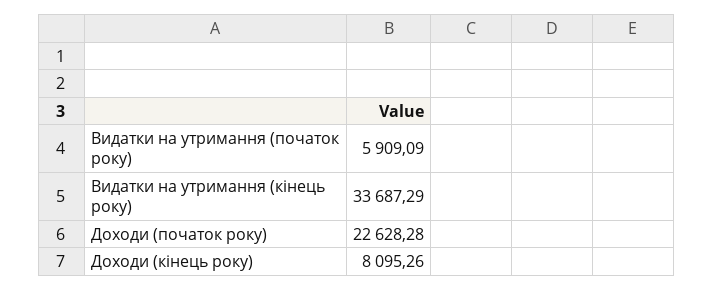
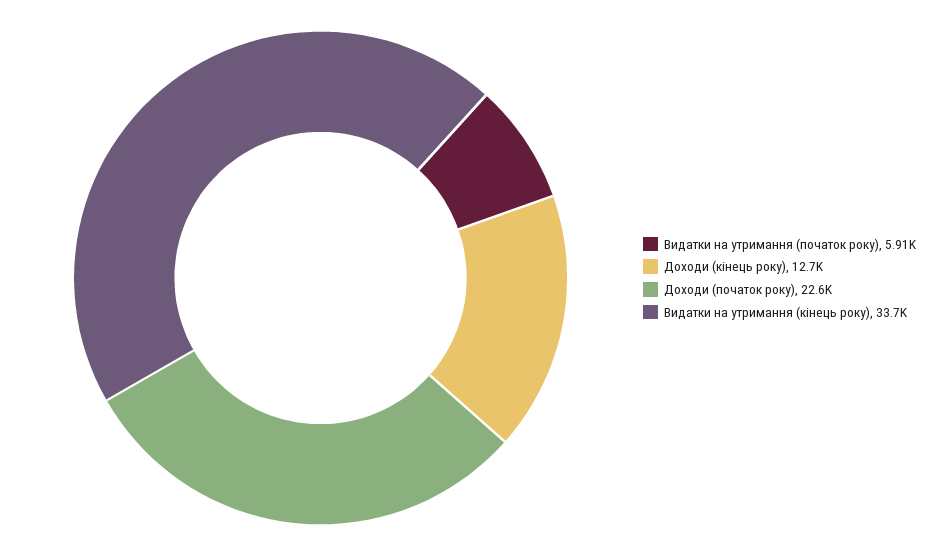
  {
    "Видатки на утримання (початок року)": 5909.09,
    "Видатки на утримання (кінець року)": 33687.29,
    "Доходи (початок року)": 22628.28,
-   "Доходи (кінець року)": 8095.26
+   "Доходи (кінець року)": 12700
  }

